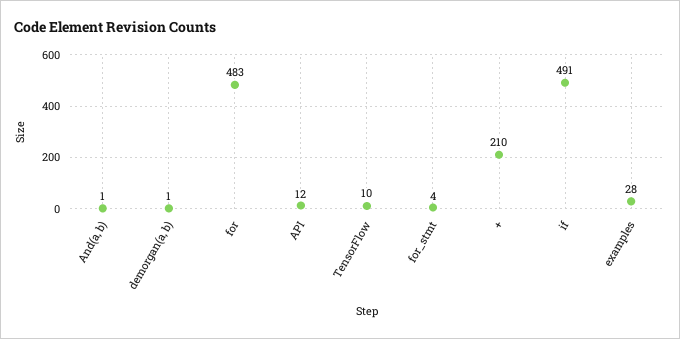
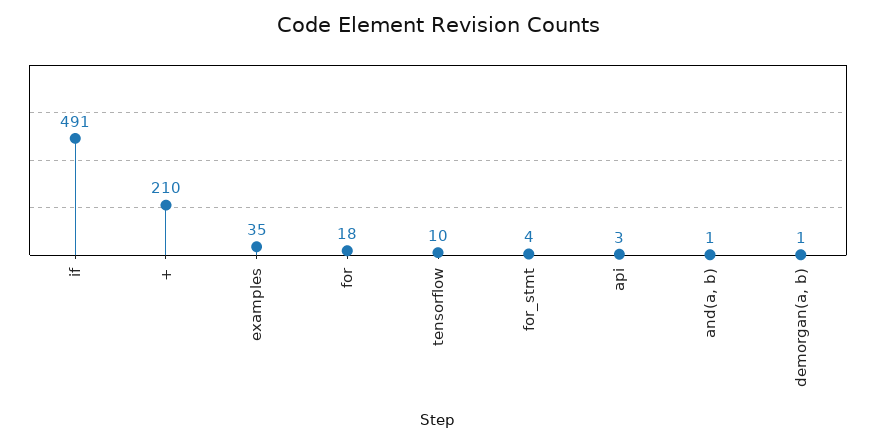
  {
    "And(a, b)": 1,
    "demorgan(a, b)": 1,
-   "for": 483,
+   "for": 18,
-   "API": 12,
+   "API": 3,
    "TensorFlow": 10,
    "for_stmt": 4,
    "+": 210,
    "if": 491,
-   "examples": 28
+   "examples": 35
  }

